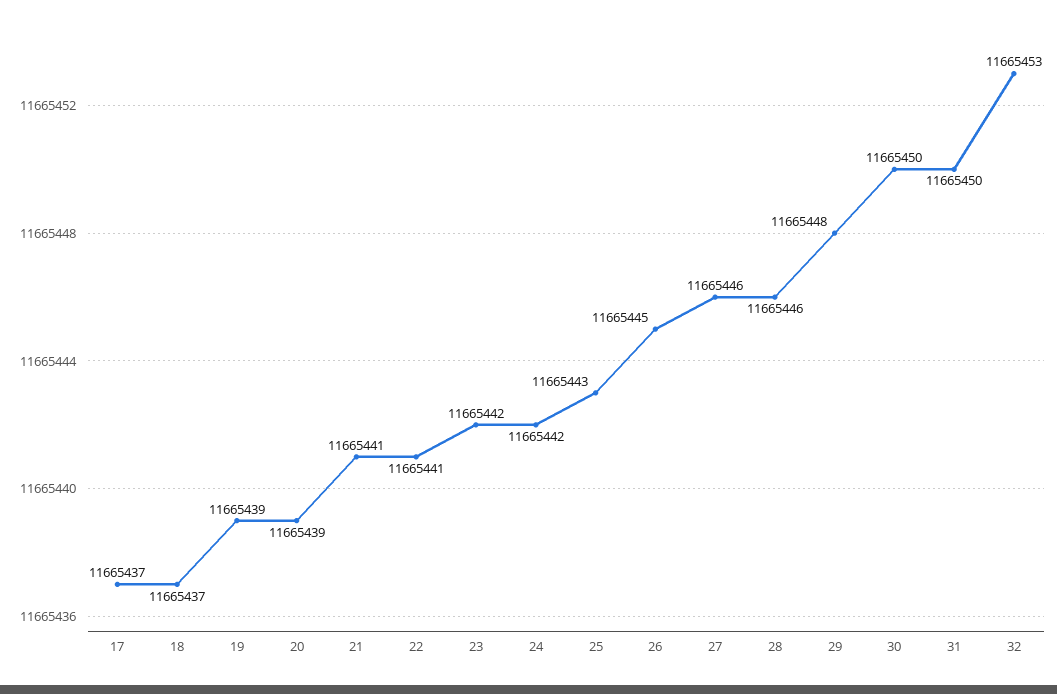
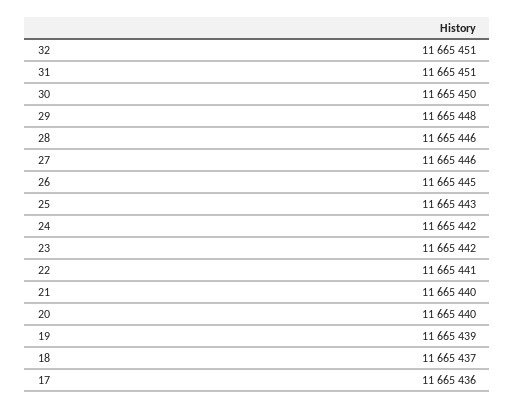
  {
-   "17": 11665437,
+   "17": 11665436,
    "18": 11665437,
    "19": 11665439,
-   "20": 11665439,
+   "20": 11665440,
-   "21": 11665441,
+   "21": 11665440,
    "22": 11665441,
    "23": 11665442,
    "24": 11665442,
    "25": 11665443,
    "26": 11665445,
    "27": 11665446,
    "28": 11665446,
    "29": 11665448,
    "30": 11665450,
-   "31": 11665450,
+   "31": 11665451,
-   "32": 11665453
+   "32": 11665451
  }

